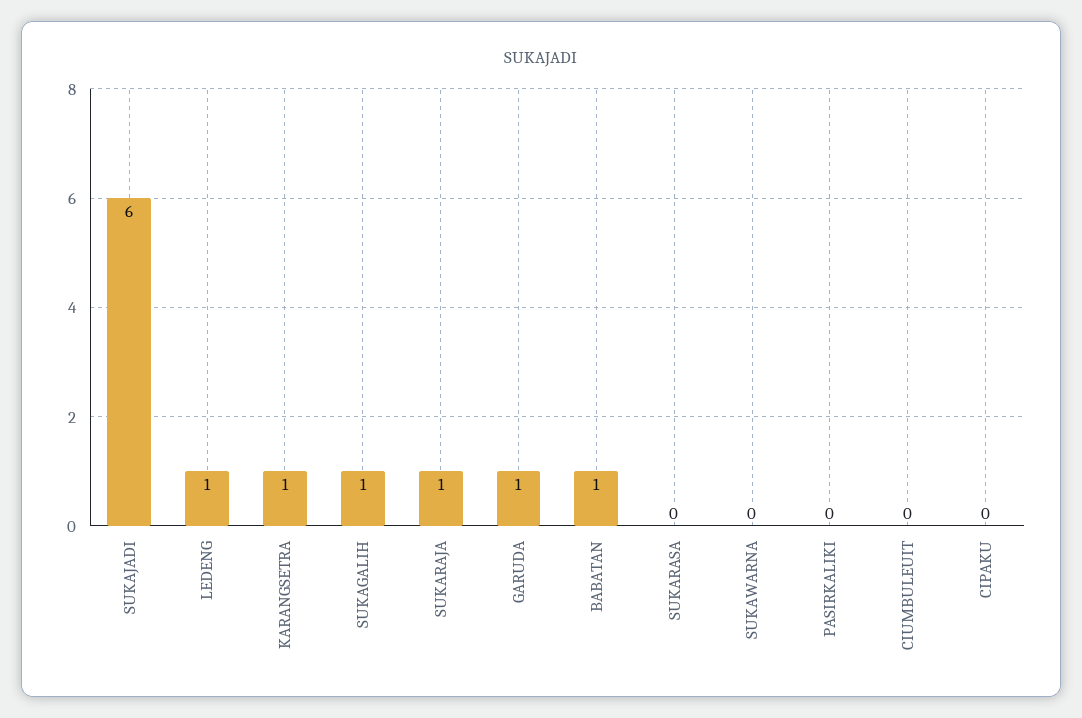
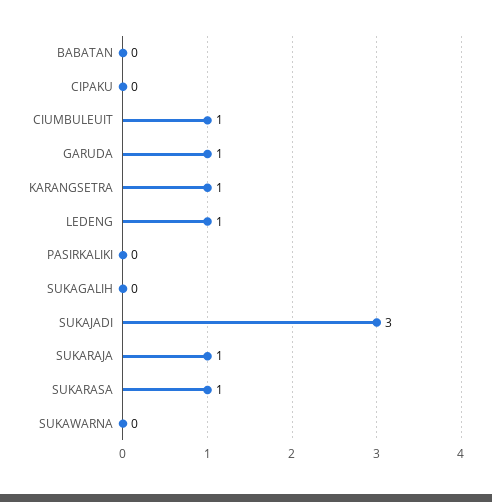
  {
-   "SUKAJADI": 6,
+   "SUKAJADI": 3,
    "LEDENG": 1,
    "KARANGSETRA": 1,
-   "SUKAGALIH": 1,
+   "SUKAGALIH": 0,
    "SUKARAJA": 1,
    "GARUDA": 1,
-   "BABATAN": 1,
+   "BABATAN": 0,
-   "SUKARASA": 0,
+   "SUKARASA": 1,
    "SUKAWARNA": 0,
    "PASIRKALIKI": 0,
-   "CIUMBULEUIT": 0,
+   "CIUMBULEUIT": 1,
    "CIPAKU": 0
  }

